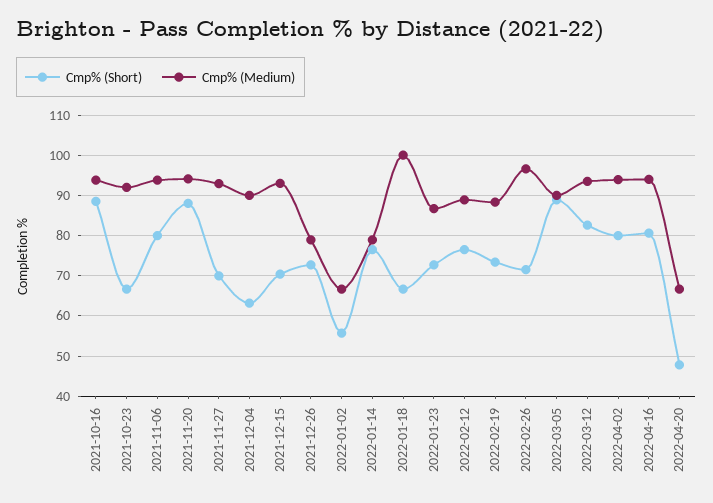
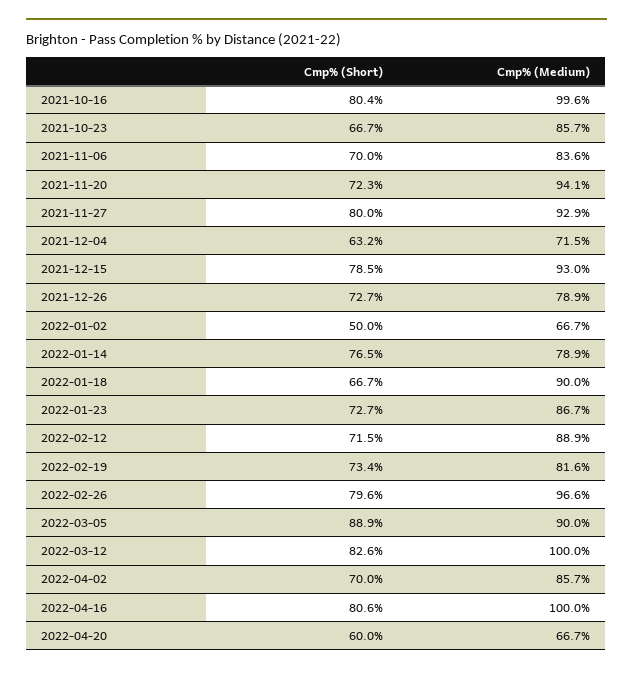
  {
    "Cmp% (Short)": {
-     "2021-10-16": 88,
+     "2021-10-16": 80.4,
      "2021-10-23": 66.7,
-     "2021-11-06": 80,
+     "2021-11-06": 70,
-     "2021-11-20": 88,
+     "2021-11-20": 72.3,
-     "2021-11-27": 70,
+     "2021-11-27": 80,
      "2021-12-04": 63.2,
-     "2021-12-15": 70,
+     "2021-12-15": 78.5,
      "2021-12-26": 72.7,
-     "2022-01-02": 56,
+     "2022-01-02": 50,
      "2022-01-14": 76.5,
      "2022-01-18": 66.7,
      "2022-01-23": 72.7,
-     "2022-02-12": 76,
+     "2022-02-12": 71.5,
      "2022-02-19": 73.4,
-     "2022-02-26": 72,
+     "2022-02-26": 79.6,
      "2022-03-05": 88.9,
      "2022-03-12": 82.6,
-     "2022-04-02": 80,
+     "2022-04-02": 70,
      "2022-04-16": 80.6,
-     "2022-04-20": 48
+     "2022-04-20": 60
    },
    "Cmp% (Medium)": {
-     "2021-10-16": 94,
+     "2021-10-16": 99.6,
-     "2021-10-23": 92,
+     "2021-10-23": 85.7,
-     "2021-11-06": 94,
+     "2021-11-06": 83.6,
      "2021-11-20": 94.1,
      "2021-11-27": 92.9,
-     "2021-12-04": 90,
+     "2021-12-04": 71.5,
      "2021-12-15": 93,
      "2021-12-26": 78.9,
      "2022-01-02": 66.7,
      "2022-01-14": 78.9,
-     "2022-01-18": 100,
+     "2022-01-18": 90,
      "2022-01-23": 86.7,
      "2022-02-12": 88.9,
-     "2022-02-19": 88,
+     "2022-02-19": 81.6,
      "2022-02-26": 96.6,
      "2022-03-05": 90,
-     "2022-03-12": 94,
+     "2022-03-12": 100,
-     "2022-04-02": 94,
+     "2022-04-02": 85.7,
-     "2022-04-16": 94,
+     "2022-04-16": 100,
      "2022-04-20": 66.7
    }
  }

